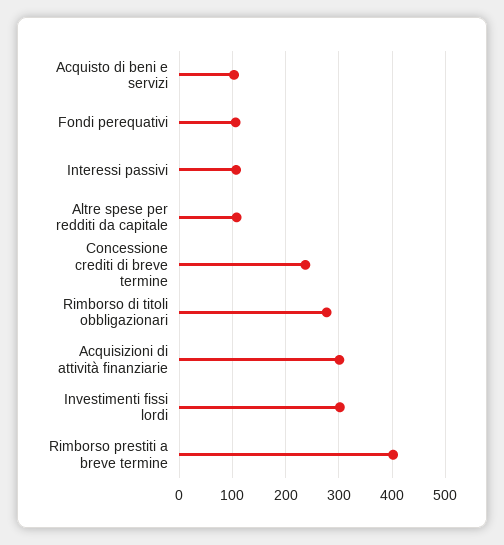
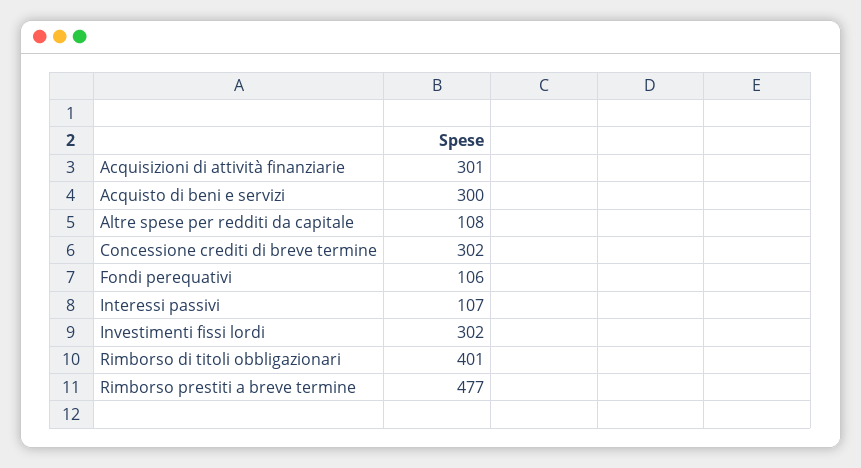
  {
-   "Acquisto di beni e servizi": 100,
+   "Acquisto di beni e servizi": 300,
    "Fondi perequativi": 106,
    "Interessi passivi": 107,
    "Altre spese per redditi da capitale": 108,
-   "Concessione crediti di breve termine": 240,
+   "Concessione crediti di breve termine": 302,
-   "Rimborso di titoli obbligazionari": 280,
+   "Rimborso di titoli obbligazionari": 401,
    "Acquisizioni di attività finanziarie": 301,
    "Investimenti fissi lordi": 302,
-   "Rimborso prestiti a breve termine": 400
+   "Rimborso prestiti a breve termine": 477
  }

